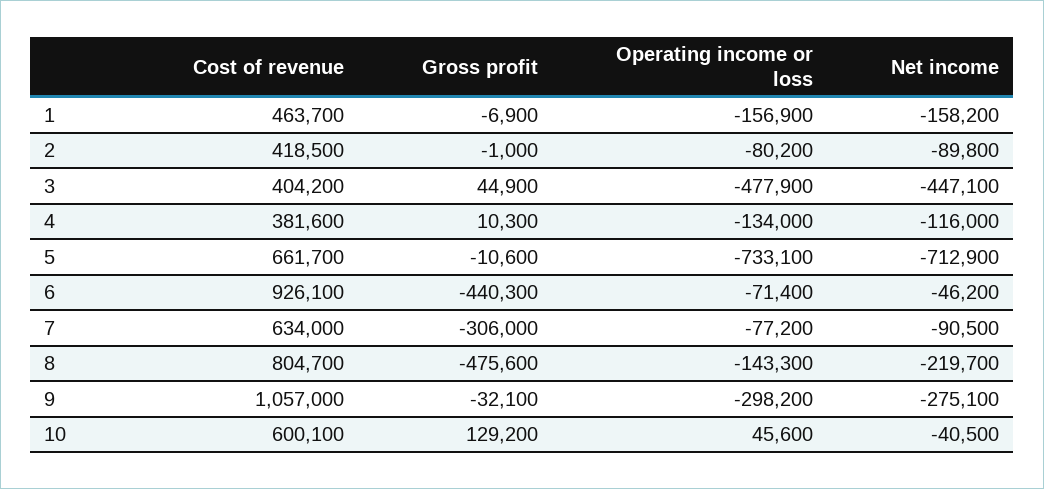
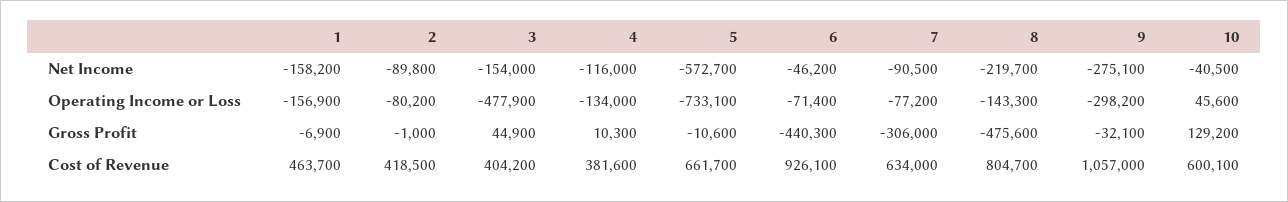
  {
    "Cost of revenue": {
      "1": 463700,
      "2": 418500,
      "3": 404200,
      "4": 381600,
      "5": 661700,
      "6": 926100,
      "7": 634000,
      "8": 804700,
      "9": 1057000,
      "10": 600100
    },
    "Gross profit": {
      "1": -6900,
      "2": -1000,
      "3": 44900,
      "4": 10300,
      "5": -10600,
      "6": -440300,
      "7": -306000,
      "8": -475600,
      "9": -32100,
      "10": 129200
    },
    "Operating income or loss": {
      "1": -156900,
      "2": -80200,
      "3": -477900,
      "4": -134000,
      "5": -733100,
      "6": -71400,
      "7": -77200,
      "8": -143300,
      "9": -298200,
      "10": 45600
    },
    "Net income": {
      "1": -158200,
      "2": -89800,
-     "3": -447100,
+     "3": -154000,
      "4": -116000,
-     "5": -712900,
+     "5": -572700,
      "6": -46200,
      "7": -90500,
      "8": -219700,
      "9": -275100,
      "10": -40500
    }
  }

